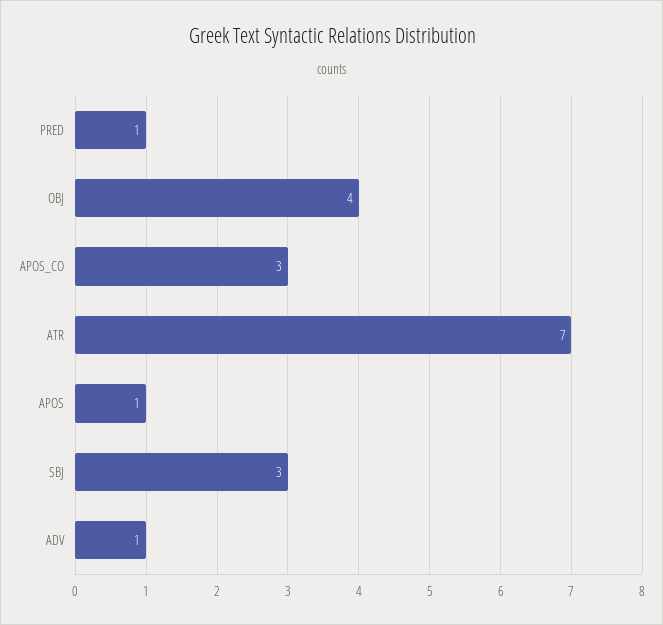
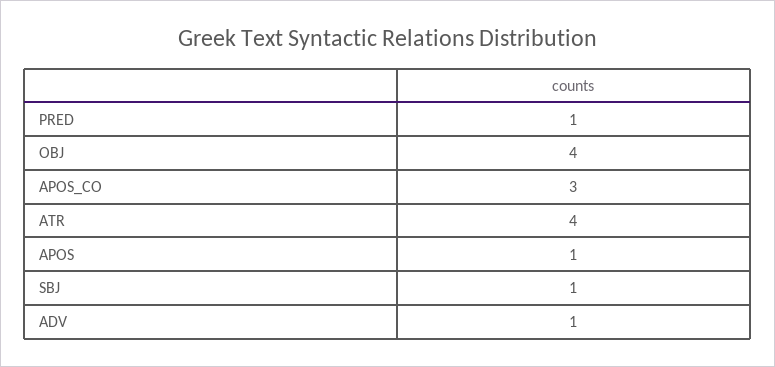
  {
    "PRED": 1,
    "OBJ": 4,
    "APOS_CO": 3,
-   "ATR": 7,
+   "ATR": 4,
    "APOS": 1,
-   "SBJ": 3,
+   "SBJ": 1,
    "ADV": 1
  }

